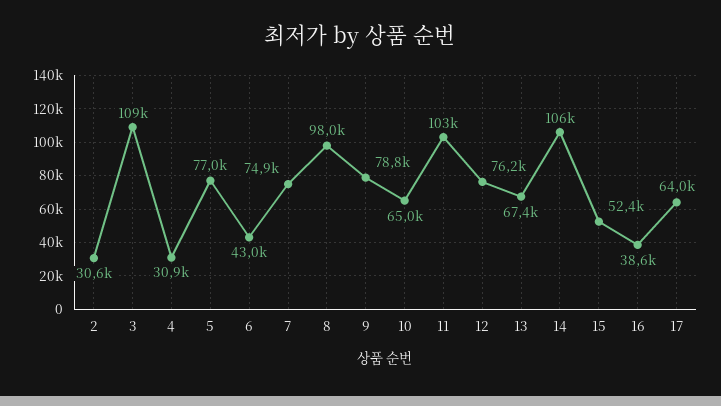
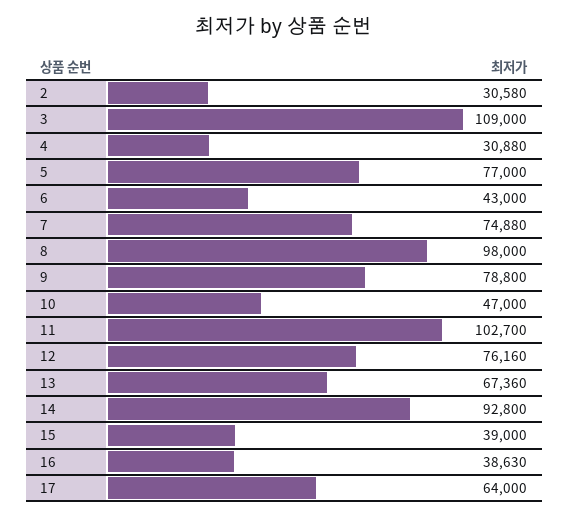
  {
    "2": 30580,
    "3": 109000,
    "4": 30880,
    "5": 77000,
    "6": 43000,
    "7": 74880,
    "8": 98000,
    "9": 78800,
-   "10": 65000,
+   "10": 47000,
    "11": 102700,
    "12": 76160,
    "13": 67360,
-   "14": 106000,
+   "14": 92800,
-   "15": 52400,
+   "15": 39000,
    "16": 38630,
    "17": 64000
  }

